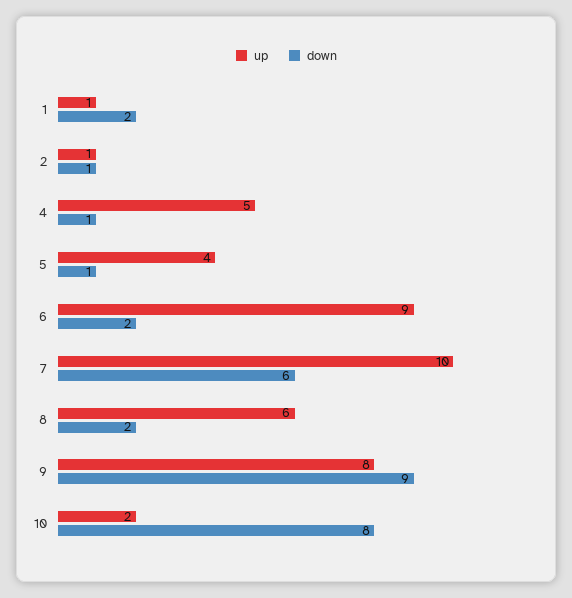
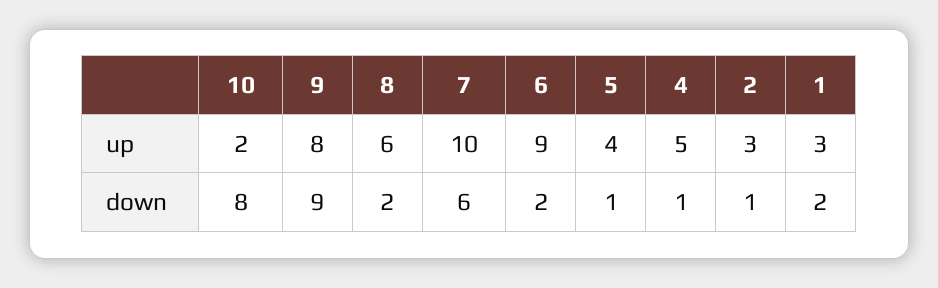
  {
    "up": {
-     "1": 1,
+     "1": 3,
-     "2": 1,
+     "2": 3,
      "4": 5,
      "5": 4,
      "6": 9,
      "7": 10,
      "8": 6,
      "9": 8,
      "10": 2
    },
    "down": {
      "1": 2,
      "2": 1,
      "4": 1,
      "5": 1,
      "6": 2,
      "7": 6,
      "8": 2,
      "9": 9,
      "10": 8
    }
  }

